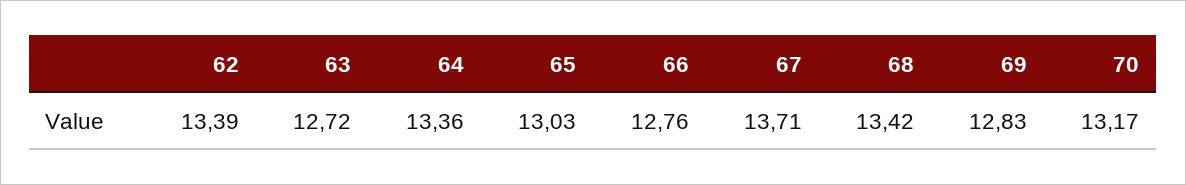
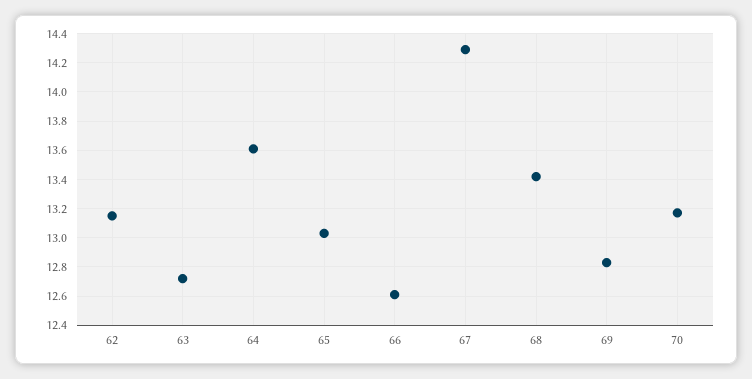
  {
-   "62": 13.39,
+   "62": 13.15,
    "63": 12.72,
-   "64": 13.36,
+   "64": 13.6,
    "65": 13.03,
-   "66": 12.76,
+   "66": 12.6,
-   "67": 13.71,
+   "67": 14.3,
    "68": 13.42,
    "69": 12.83,
    "70": 13.17
  }

